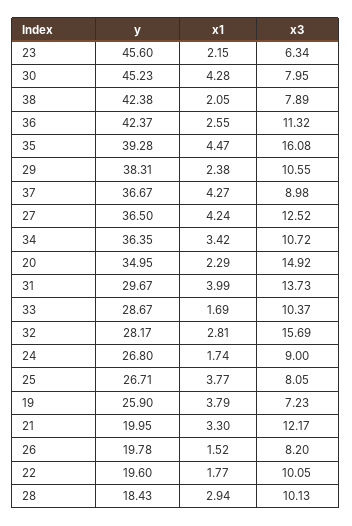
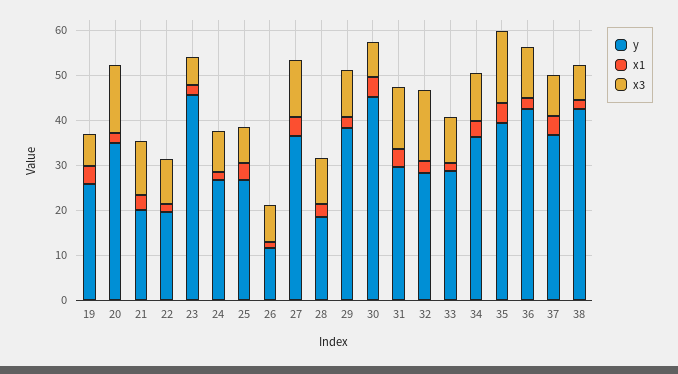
  {
    "y": {
      "23": 45.6,
      "30": 45.23,
      "38": 42.38,
      "36": 42.37,
      "35": 39.28,
      "29": 38.31,
      "37": 36.67,
      "27": 36.5,
      "34": 36.35,
      "20": 34.95,
      "31": 29.67,
      "33": 28.67,
      "32": 28.17,
      "24": 26.8,
      "25": 26.71,
      "19": 25.9,
      "21": 19.95,
-     "26": 19.78,
+     "26": 12,
      "22": 19.6,
      "28": 18.43
    },
    "x1": {
      "23": 2.15,
      "30": 4.28,
      "38": 2.05,
      "36": 2.55,
      "35": 4.47,
      "29": 2.38,
      "37": 4.27,
      "27": 4.24,
      "34": 3.42,
      "20": 2.29,
      "31": 3.99,
      "33": 1.69,
      "32": 2.81,
      "24": 1.74,
      "25": 3.77,
      "19": 3.79,
      "21": 3.3,
      "26": 1.52,
      "22": 1.77,
      "28": 2.94
    },
    "x3": {
      "23": 6.34,
      "30": 7.95,
      "38": 7.89,
      "36": 11.32,
      "35": 16.08,
      "29": 10.55,
      "37": 8.98,
      "27": 12.52,
      "34": 10.72,
      "20": 14.92,
      "31": 13.73,
      "33": 10.37,
      "32": 15.69,
      "24": 9,
      "25": 8.05,
      "19": 7.23,
      "21": 12.17,
      "26": 8.2,
      "22": 10.05,
      "28": 10.13
    }
  }

